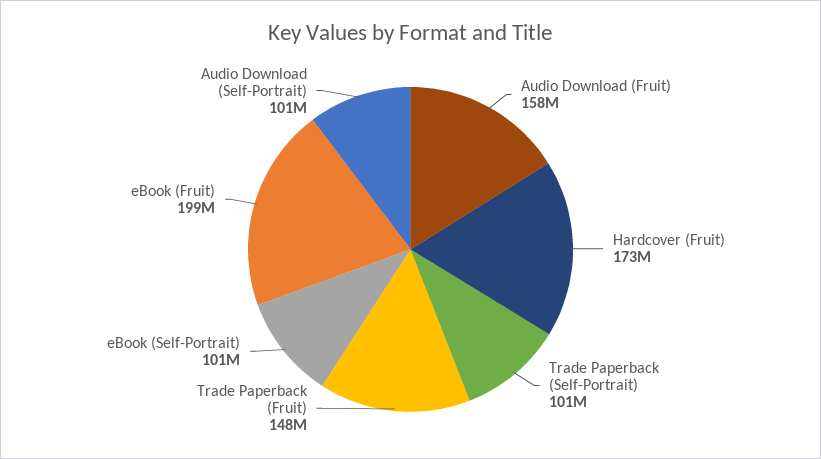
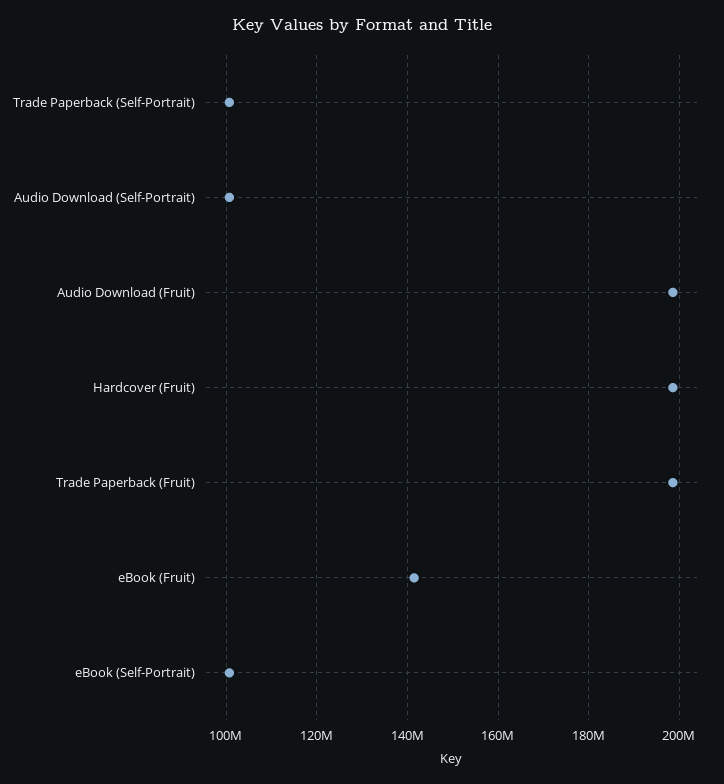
  {
-   "Audio Download (Fruit)": 158000000,
+   "Audio Download (Fruit)": 198000000,
-   "Hardcover (Fruit)": 173000000,
+   "Hardcover (Fruit)": 198000000,
    "Trade Paperback (Self-Portrait)": 101000000,
-   "Trade Paperback (Fruit)": 148000000,
+   "Trade Paperback (Fruit)": 198000000,
    "eBook (Self-Portrait)": 101000000,
-   "eBook (Fruit)": 199000000,
+   "eBook (Fruit)": 142000000,
    "Audio Download (Self-Portrait)": 101000000
  }

